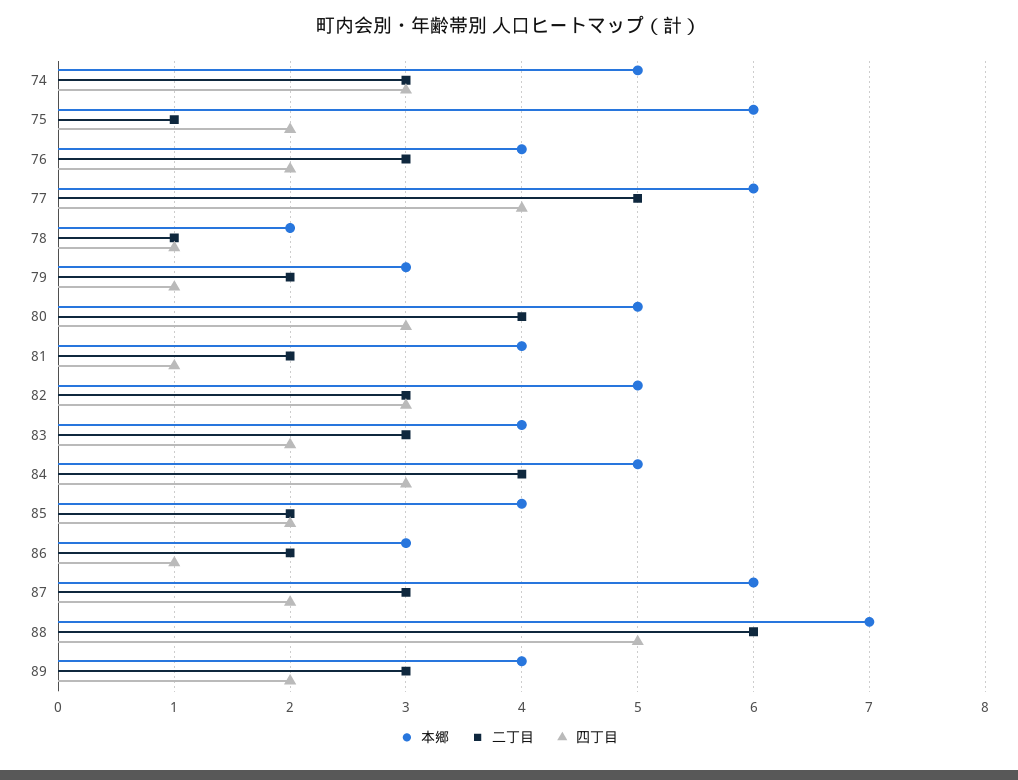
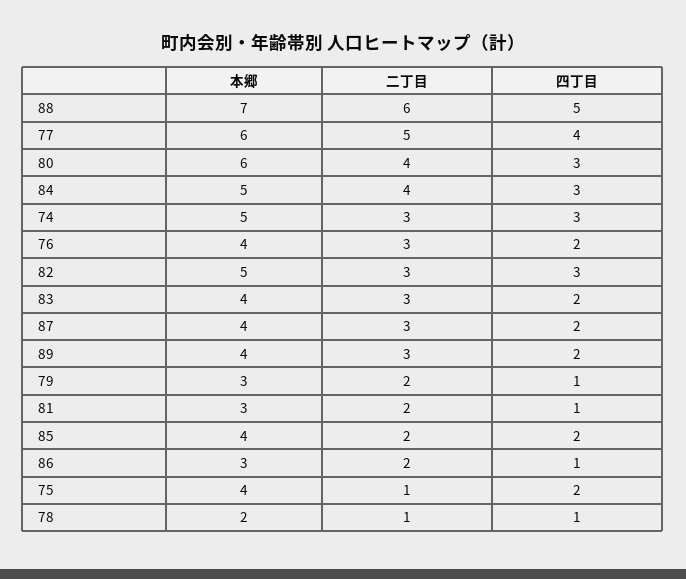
  {
    "本郷": {
      "74": 5,
-     "75": 6,
+     "75": 4,
      "76": 4,
      "77": 6,
      "78": 2,
      "79": 3,
-     "80": 5,
+     "80": 6,
-     "81": 4,
+     "81": 3,
      "82": 5,
      "83": 4,
      "84": 5,
      "85": 4,
      "86": 3,
-     "87": 6,
+     "87": 4,
      "88": 7,
      "89": 4
    },
    "二丁目": {
      "74": 3,
      "75": 1,
      "76": 3,
      "77": 5,
      "78": 1,
      "79": 2,
      "80": 4,
      "81": 2,
      "82": 3,
      "83": 3,
      "84": 4,
      "85": 2,
      "86": 2,
      "87": 3,
      "88": 6,
      "89": 3
    },
    "四丁目": {
      "74": 3,
      "75": 2,
      "76": 2,
      "77": 4,
      "78": 1,
      "79": 1,
      "80": 3,
      "81": 1,
      "82": 3,
      "83": 2,
      "84": 3,
      "85": 2,
      "86": 1,
      "87": 2,
      "88": 5,
      "89": 2
    }
  }

